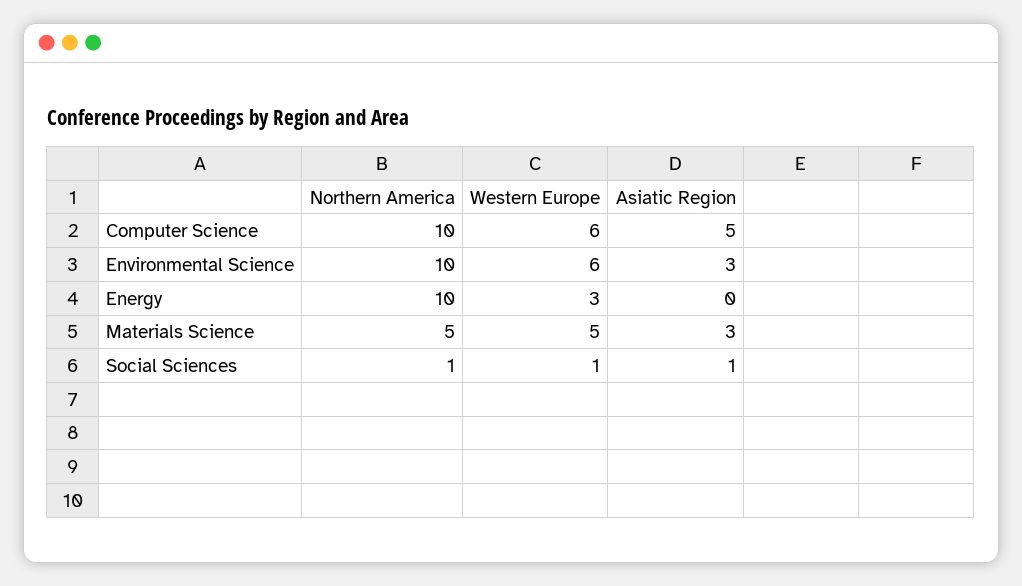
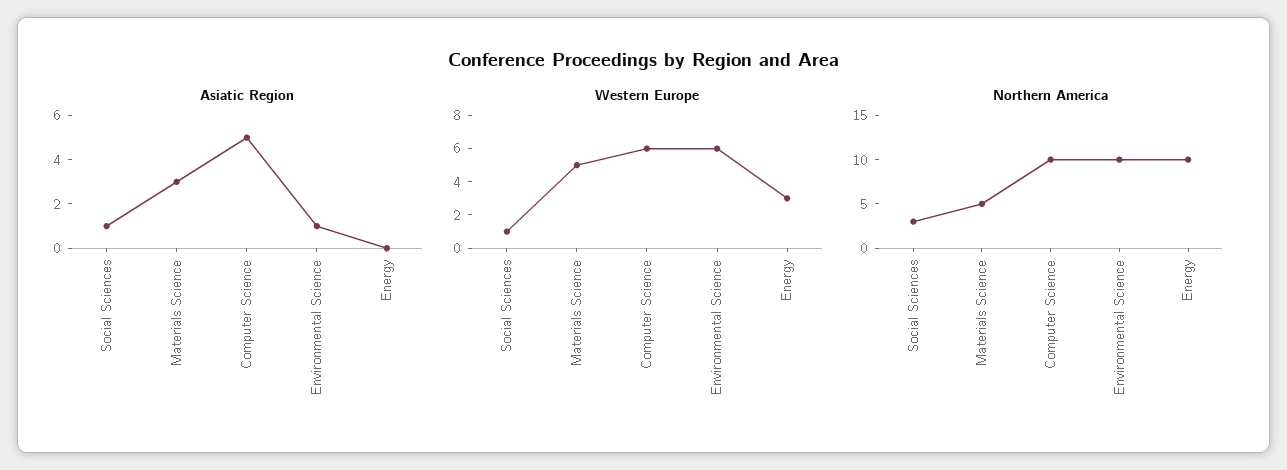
  {
    "Northern America": {
      "Computer Science": 10,
      "Environmental Science": 10,
      "Energy": 10,
      "Materials Science": 5,
-     "Social Sciences": 1
+     "Social Sciences": 3
    },
    "Western Europe": {
      "Computer Science": 6,
      "Environmental Science": 6,
      "Energy": 3,
      "Materials Science": 5,
      "Social Sciences": 1
    },
    "Asiatic Region": {
      "Computer Science": 5,
-     "Environmental Science": 3,
+     "Environmental Science": 1,
      "Energy": 0,
      "Materials Science": 3,
      "Social Sciences": 1
    }
  }

